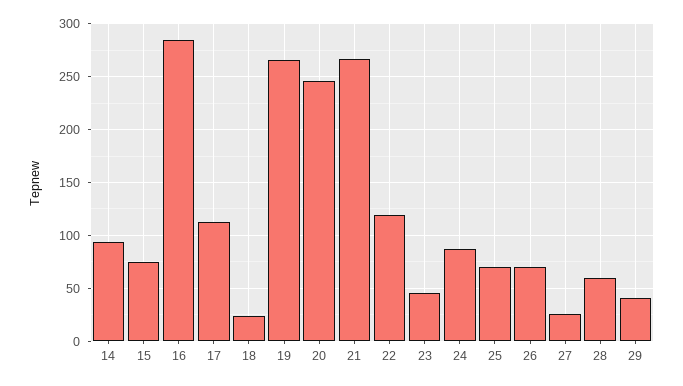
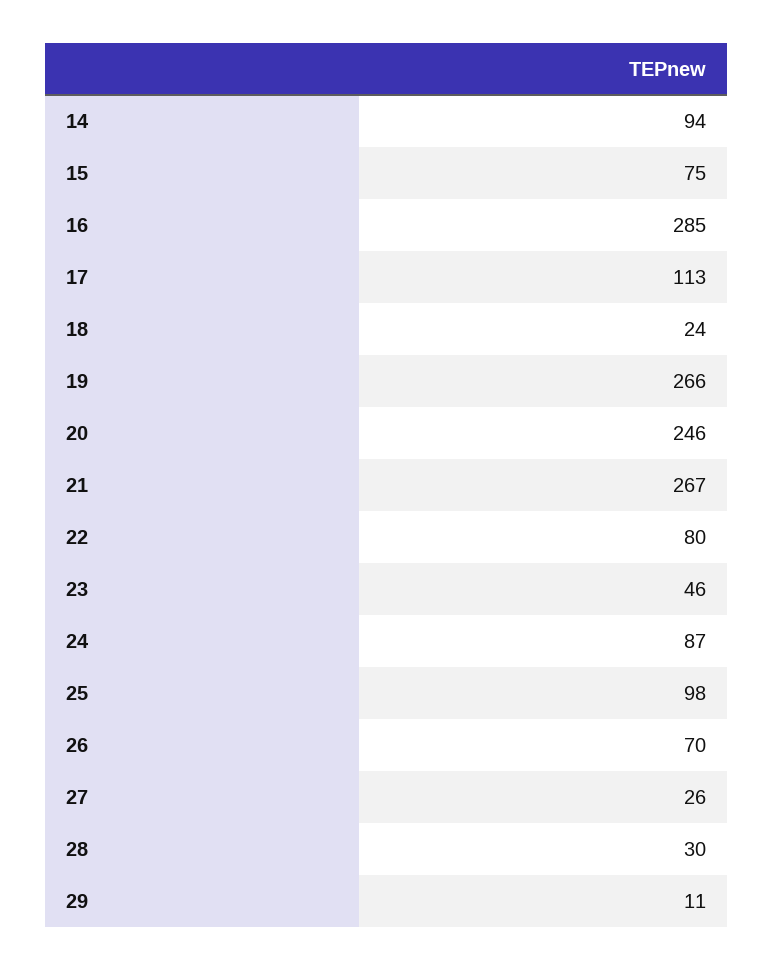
  {
    "14": 94,
    "15": 75,
    "16": 285,
    "17": 113,
    "18": 24,
    "19": 266,
    "20": 246,
    "21": 267,
-   "22": 120,
+   "22": 80,
    "23": 46,
    "24": 87,
-   "25": 70,
+   "25": 98,
    "26": 70,
    "27": 26,
-   "28": 60,
+   "28": 30,
-   "29": 40
+   "29": 11
  }

